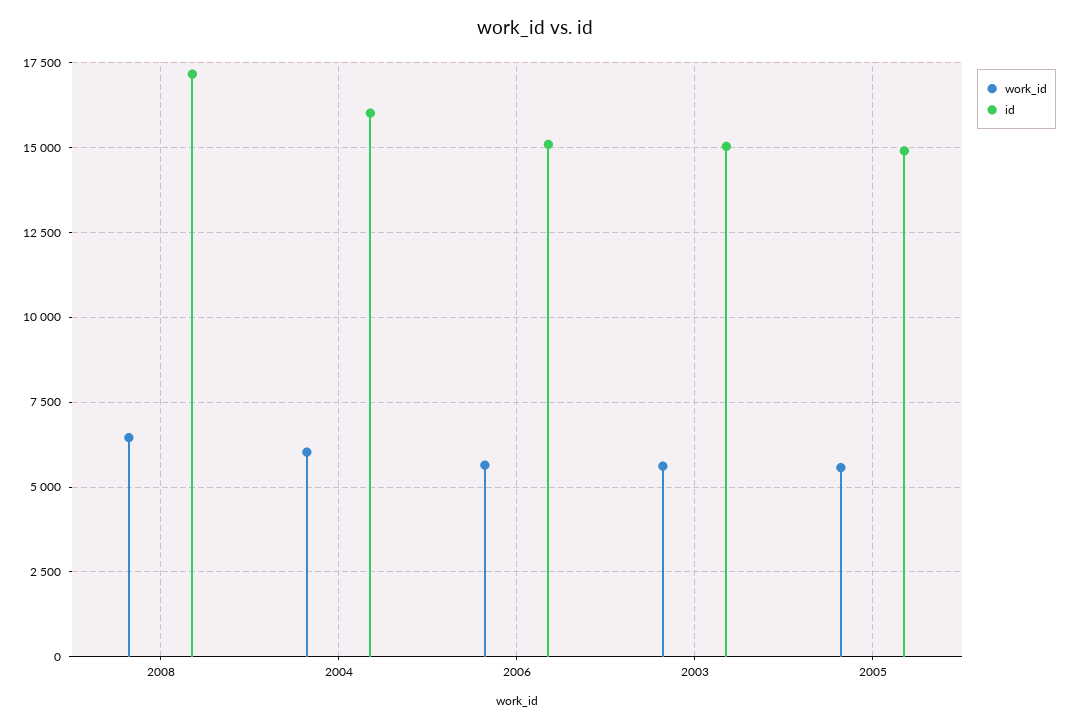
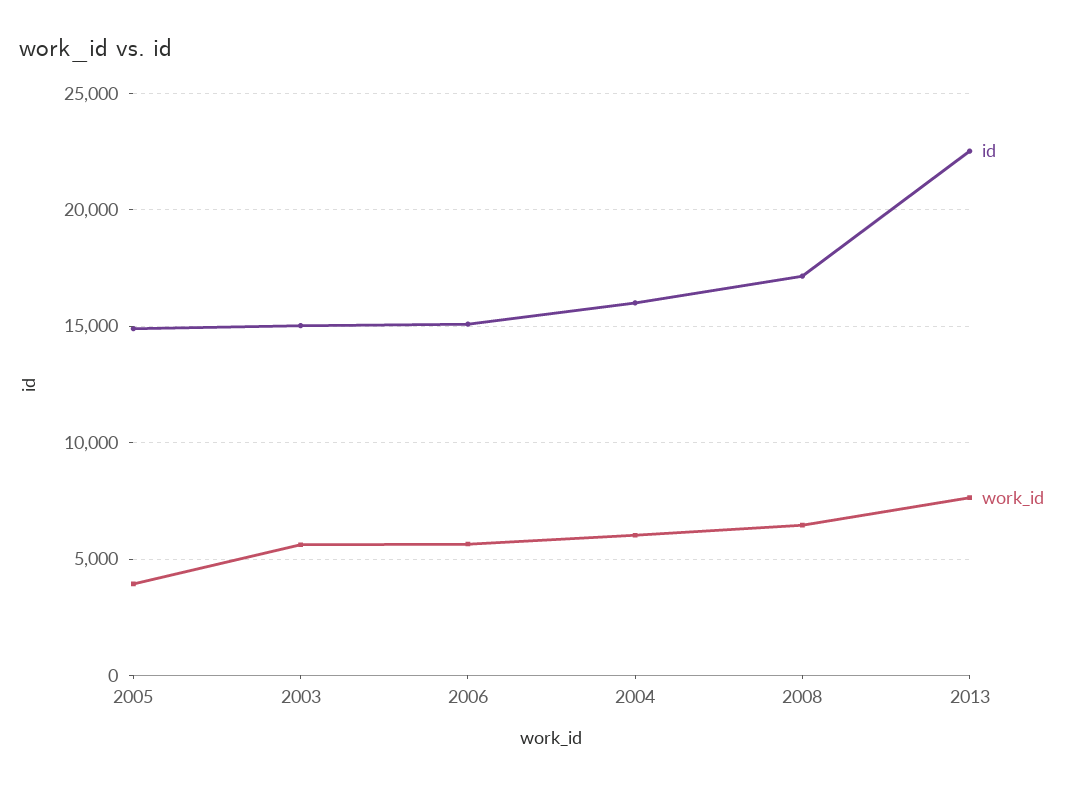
  {
    "work_id": {
      "2008": 6500,
      "2004": 6000,
      "2006": 5750,
      "2003": 5500,
-     "2005": 5500
+     "2005": 4000,
+     "2013": 7500
    },
    "id": {
      "2008": 17250,
      "2004": 16000,
      "2006": 15000,
      "2003": 15000,
-     "2005": 15000
+     "2005": 15000,
+     "2013": 22500
    }
  }

